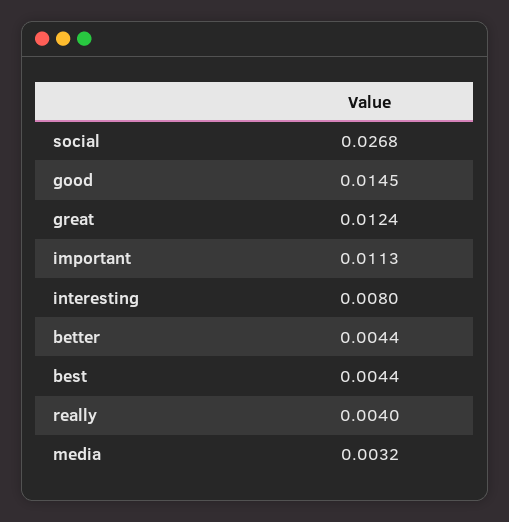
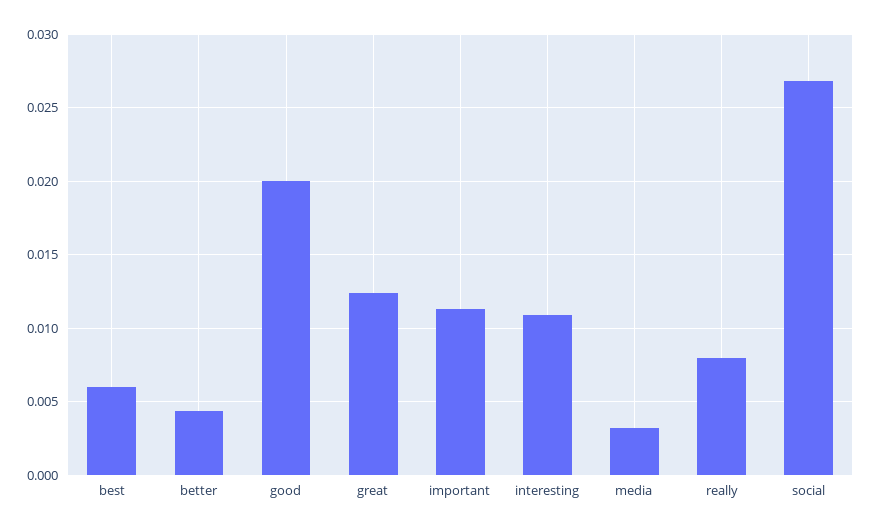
  {
    "social": 0.0268,
-   "good": 0.0145,
+   "good": 0.02,
    "great": 0.0124,
    "important": 0.0113,
-   "interesting": 0.008,
+   "interesting": 0.011,
    "better": 0.0044,
-   "best": 0.0044,
+   "best": 0.006,
-   "really": 0.004,
+   "really": 0.008,
    "media": 0.0032
  }

